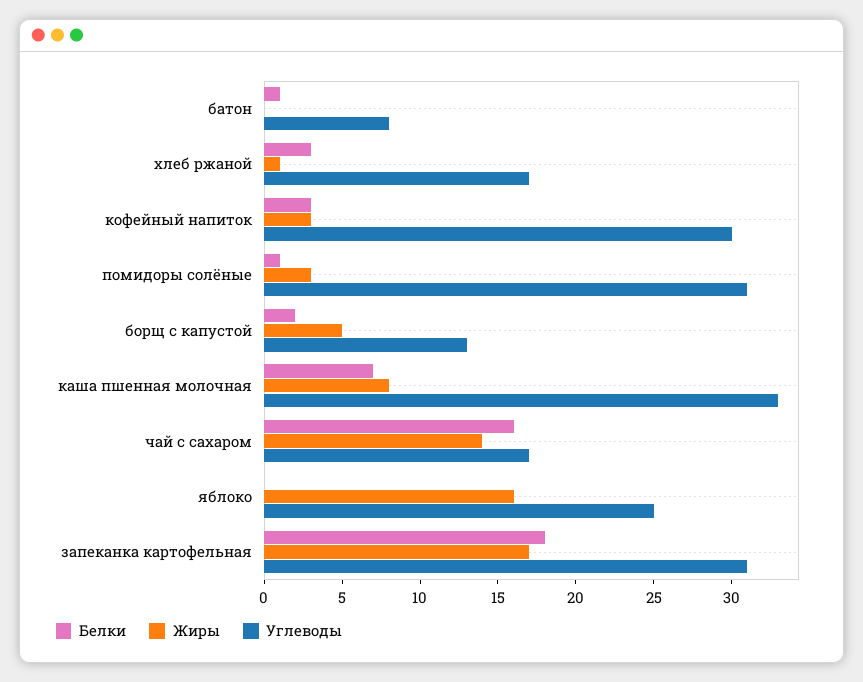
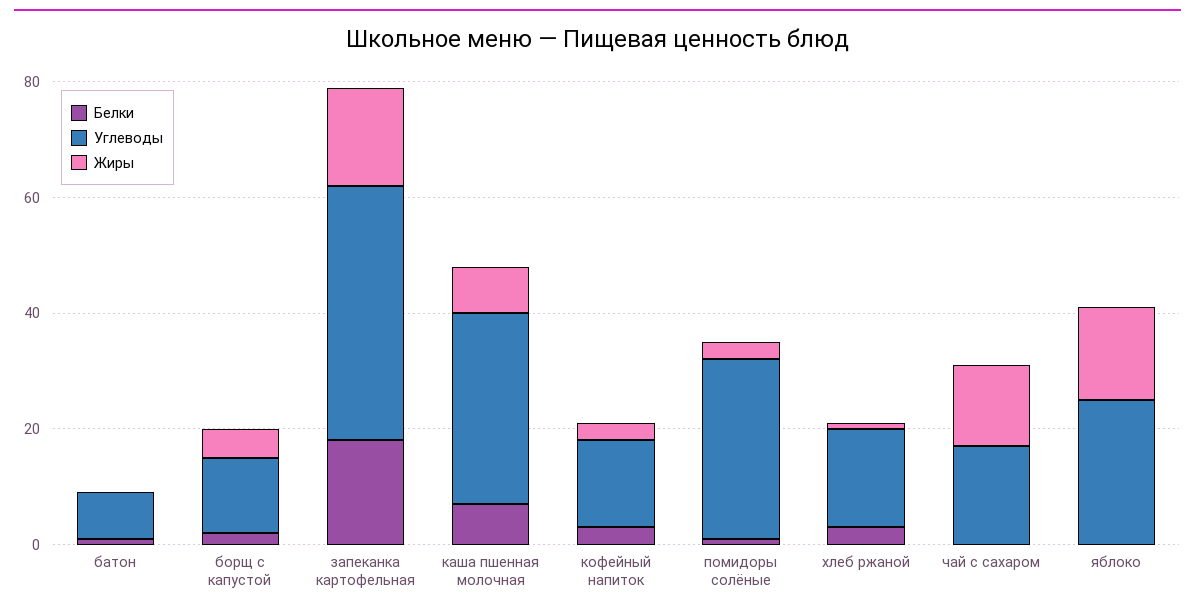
  {
    "Белки": {
      "батон": 1,
      "хлеб ржаной": 3,
      "кофейный напиток": 3,
      "помидоры солёные": 1,
      "борщ с капустой": 2,
      "каша пшенная молочная": 7,
-     "чай с сахаром": 16,
+     "чай с сахаром": 0,
      "яблоко": 0,
      "запеканка картофельная": 18
    },
    "Жиры": {
      "батон": 0,
      "хлеб ржаной": 1,
      "кофейный напиток": 3,
      "помидоры солёные": 3,
      "борщ с капустой": 5,
      "каша пшенная молочная": 8,
      "чай с сахаром": 14,
      "яблоко": 16,
      "запеканка картофельная": 17
    },
    "Углеводы": {
      "батон": 8,
      "хлеб ржаной": 17,
-     "кофейный напиток": 30,
+     "кофейный напиток": 15,
      "помидоры солёные": 31,
      "борщ с капустой": 13,
      "каша пшенная молочная": 33,
      "чай с сахаром": 17,
      "яблоко": 25,
-     "запеканка картофельная": 31
+     "запеканка картофельная": 45
    }
  }

